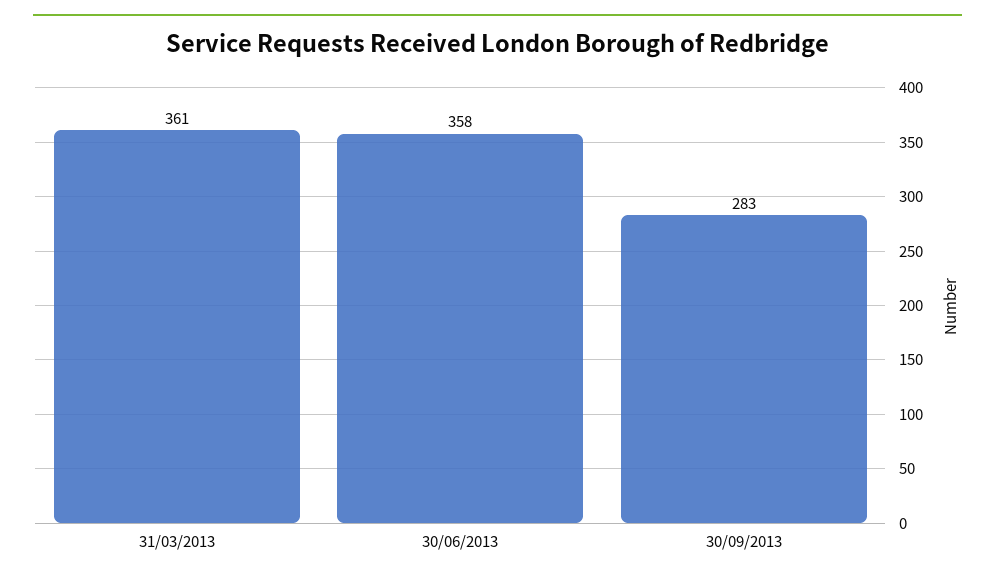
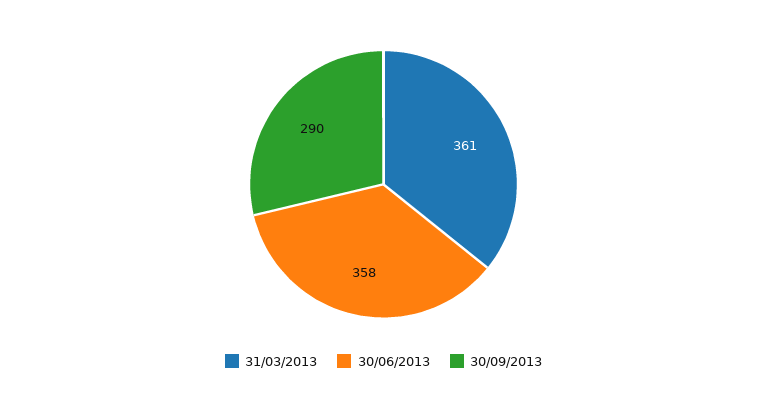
  {
    "31/03/2013": 361,
    "30/06/2013": 358,
-   "30/09/2013": 283
+   "30/09/2013": 290
  }

